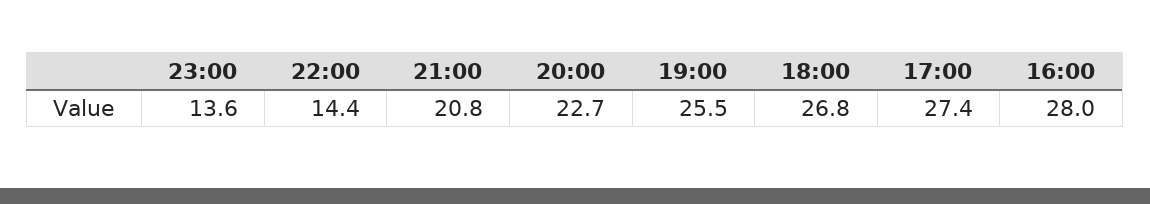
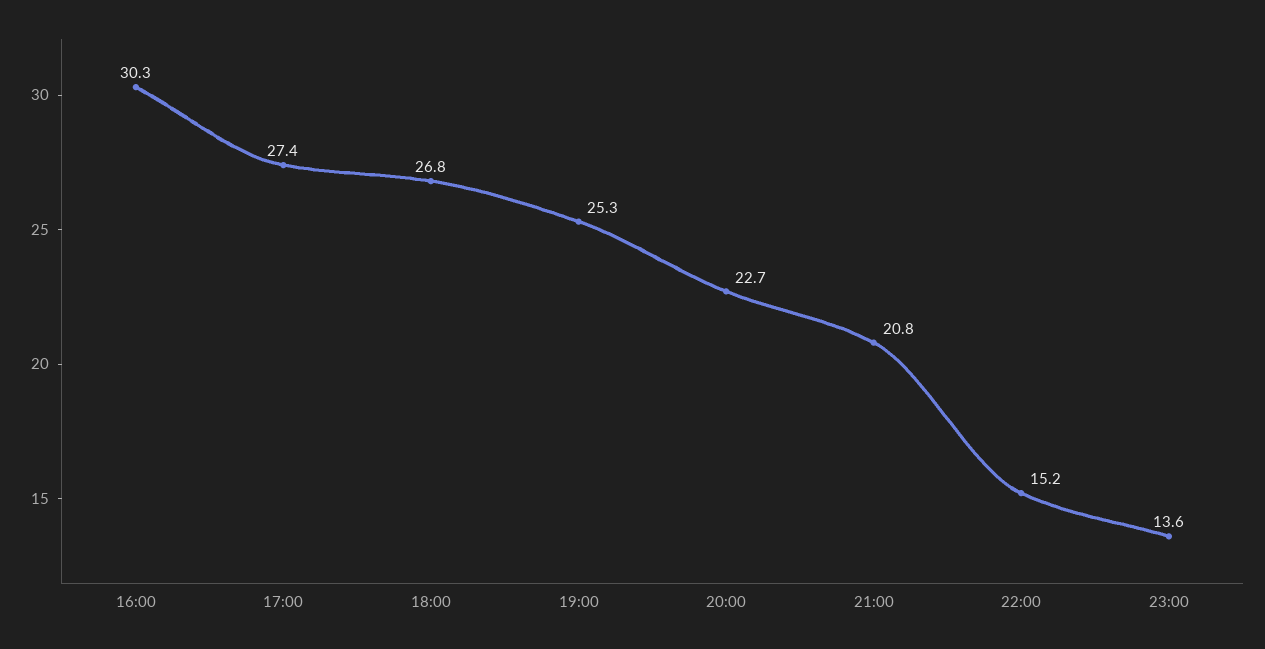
  {
    "23:00": 13.6,
-   "22:00": 14.4,
+   "22:00": 15.2,
    "21:00": 20.8,
    "20:00": 22.7,
-   "19:00": 25.5,
+   "19:00": 25.3,
    "18:00": 26.8,
    "17:00": 27.4,
-   "16:00": 28
+   "16:00": 30.3
  }

